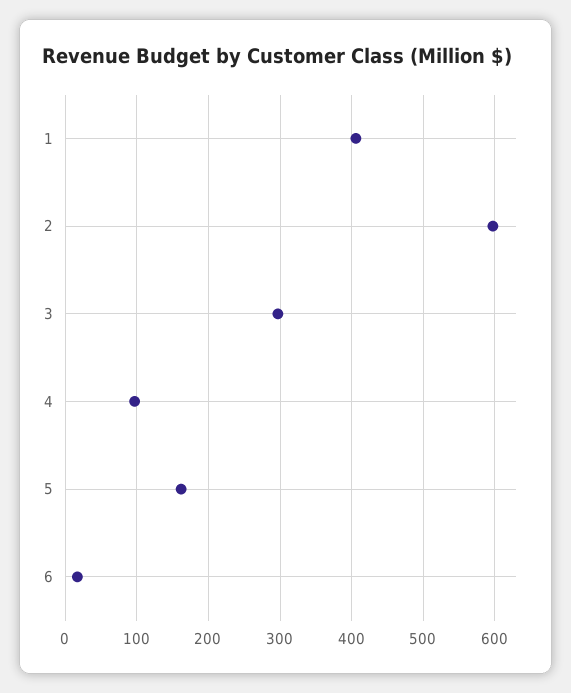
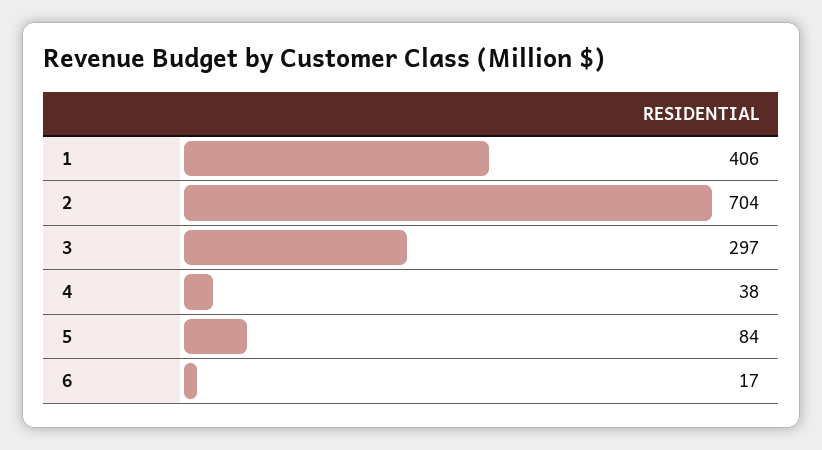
  {
    "1": 406,
-   "2": 600,
+   "2": 704,
    "3": 297,
-   "4": 100,
+   "4": 38,
-   "5": 160,
+   "5": 84,
    "6": 17
  }

